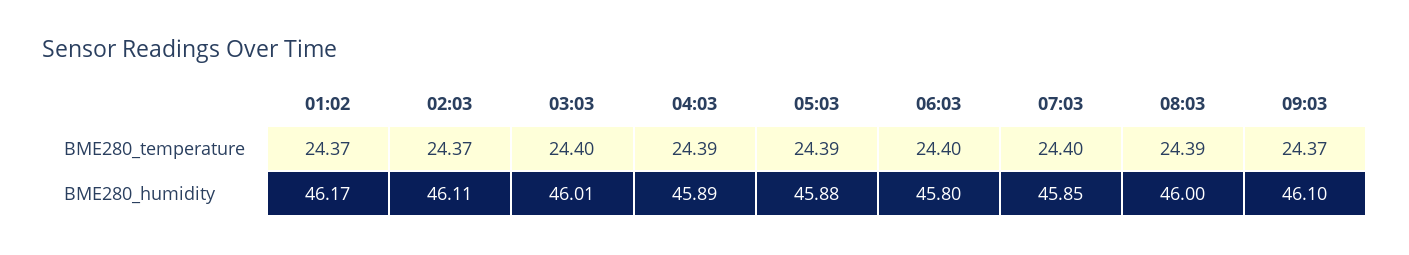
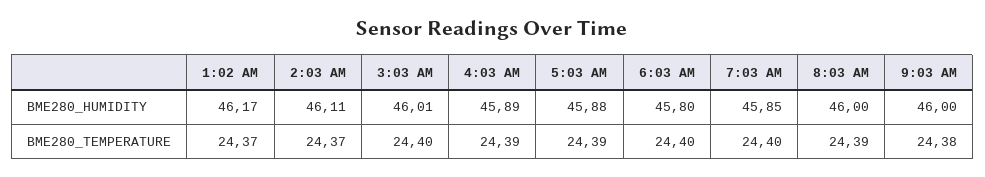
  {
    "01:02": {
      "BME280_temperature": 24.37,
      "BME280_humidity": 46.17
    },
    "02:03": {
      "BME280_temperature": 24.37,
      "BME280_humidity": 46.11
    },
    "03:03": {
      "BME280_temperature": 24.4,
      "BME280_humidity": 46.01
    },
    "04:03": {
      "BME280_temperature": 24.39,
      "BME280_humidity": 45.89
    },
    "05:03": {
      "BME280_temperature": 24.39,
      "BME280_humidity": 45.88
    },
    "06:03": {
      "BME280_temperature": 24.4,
      "BME280_humidity": 45.8
    },
    "07:03": {
      "BME280_temperature": 24.4,
      "BME280_humidity": 45.85
    },
    "08:03": {
      "BME280_temperature": 24.39,
      "BME280_humidity": 46
    },
    "09:03": {
-     "BME280_temperature": 24.37,
+     "BME280_temperature": 24.38,
-     "BME280_humidity": 46.1
+     "BME280_humidity": 46
    }
  }

